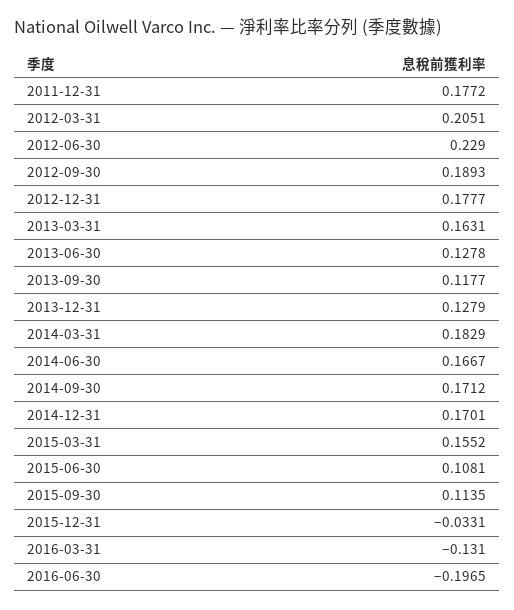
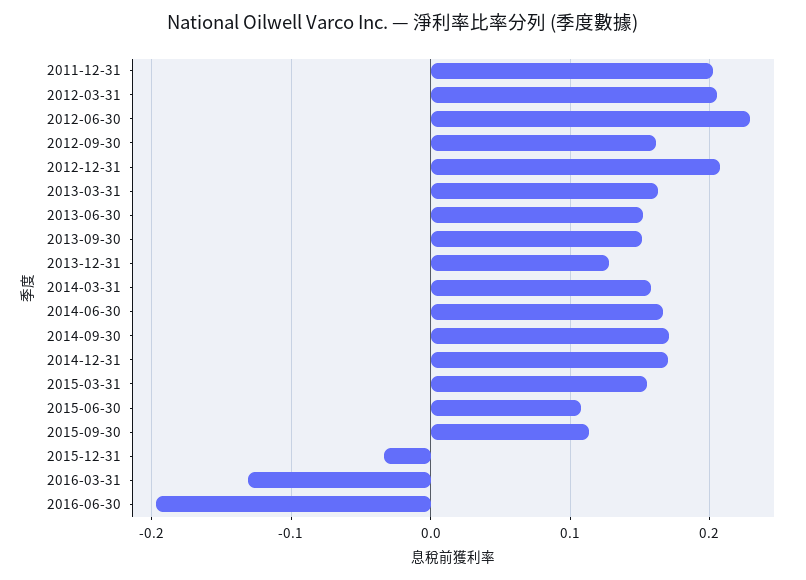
  {
-   "2011-12-31": 0.1772,
+   "2011-12-31": 0.2,
    "2012-03-31": 0.2051,
    "2012-06-30": 0.229,
-   "2012-09-30": 0.1893,
+   "2012-09-30": 0.16,
-   "2012-12-31": 0.1777,
+   "2012-12-31": 0.21,
    "2013-03-31": 0.1631,
-   "2013-06-30": 0.1278,
+   "2013-06-30": 0.15,
-   "2013-09-30": 0.1177,
+   "2013-09-30": 0.15,
    "2013-12-31": 0.1279,
-   "2014-03-31": 0.1829,
+   "2014-03-31": 0.16,
    "2014-06-30": 0.1667,
    "2014-09-30": 0.1712,
    "2014-12-31": 0.1701,
    "2015-03-31": 0.1552,
    "2015-06-30": 0.1081,
    "2015-09-30": 0.1135,
    "2015-12-31": -0.0331,
    "2016-03-31": -0.131,
    "2016-06-30": -0.1965
  }

